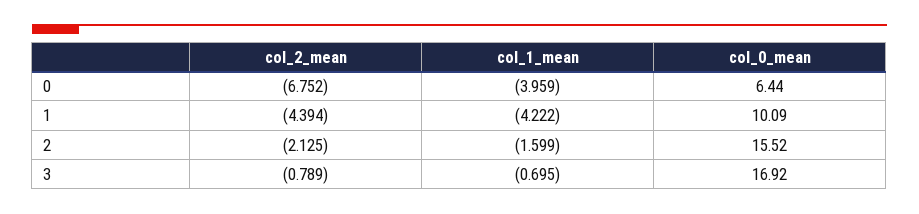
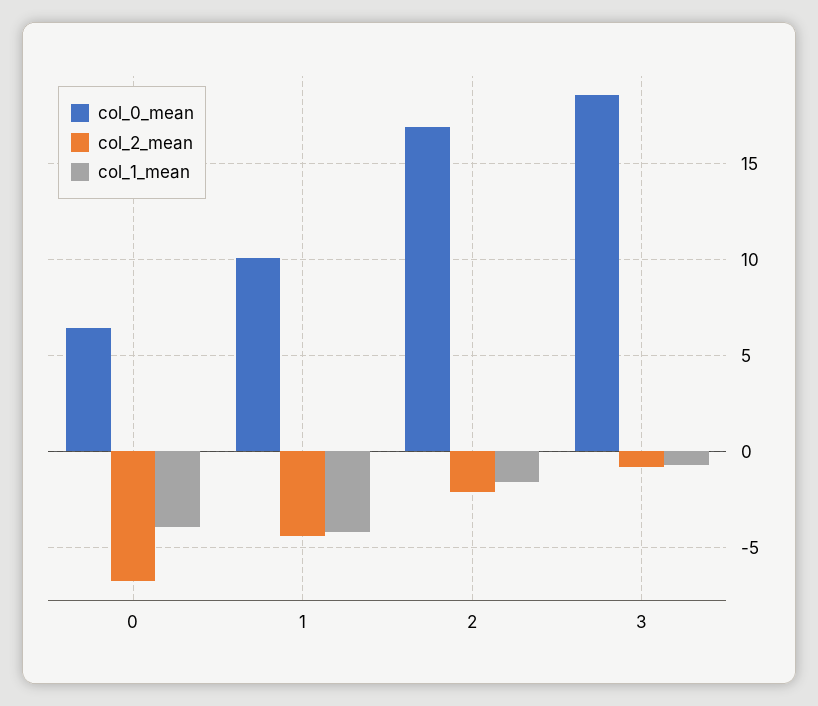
  {
    "col_2_mean": {
      "0": -6.752,
      "1": -4.394,
      "2": -2.125,
      "3": -0.789
    },
    "col_1_mean": {
      "0": -3.959,
      "1": -4.222,
      "2": -1.599,
      "3": -0.695
    },
    "col_0_mean": {
      "0": 6.44,
      "1": 10.09,
-     "2": 15.52,
+     "2": 17,
-     "3": 16.92
+     "3": 18.5
    }
  }

